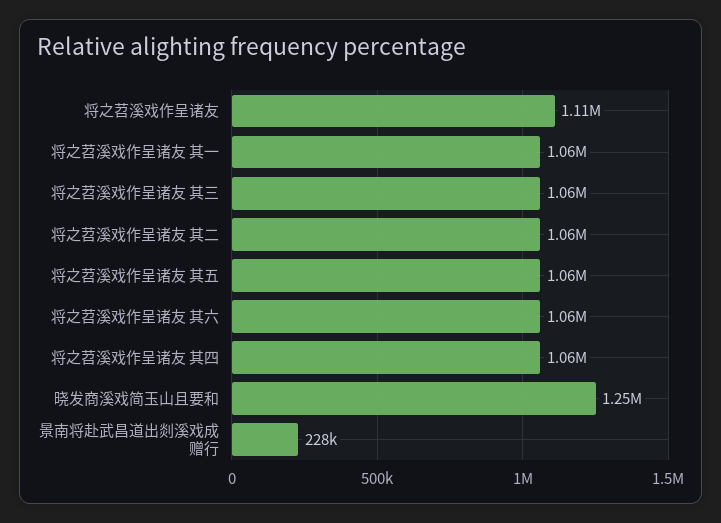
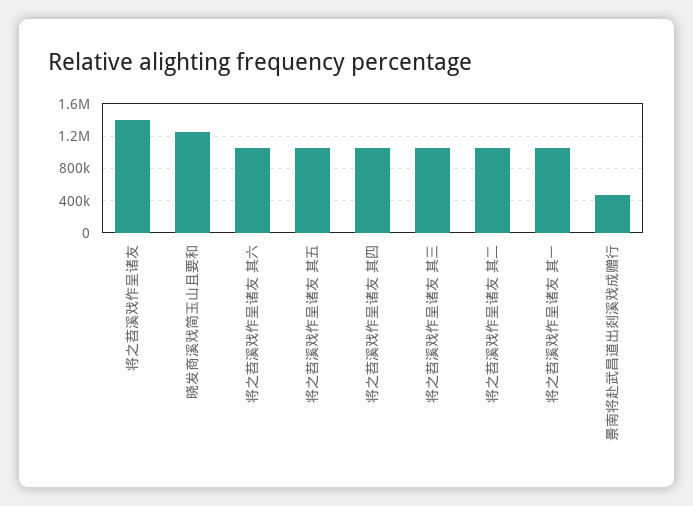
  {
-   "将之苕溪戏作呈诸友": 1110000,
+   "将之苕溪戏作呈诸友": 1400000,
    "将之苕溪戏作呈诸友 其一": 1060000,
    "将之苕溪戏作呈诸友 其三": 1060000,
    "将之苕溪戏作呈诸友 其二": 1060000,
    "将之苕溪戏作呈诸友 其五": 1060000,
    "将之苕溪戏作呈诸友 其六": 1060000,
    "将之苕溪戏作呈诸友 其四": 1060000,
    "晓发商溪戏简玉山且要和": 1250000,
-   "景南将赴武昌道出剡溪戏成赠行": 228000
+   "景南将赴武昌道出剡溪戏成赠行": 500000
  }

